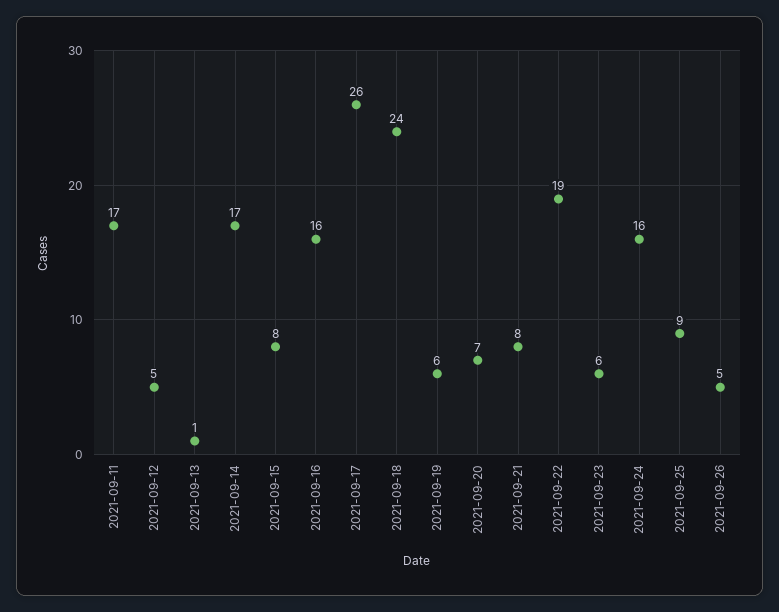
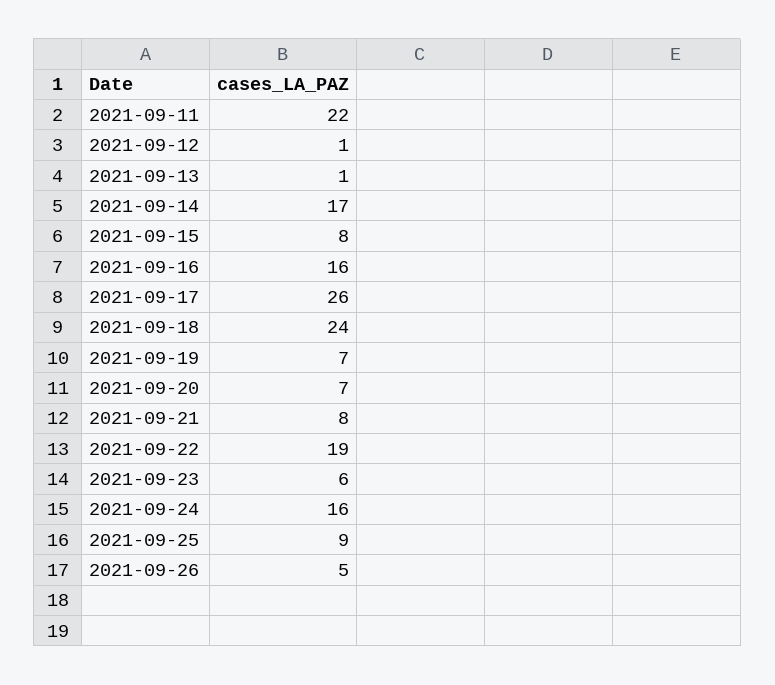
  {
-   "2021-09-11": 17,
+   "2021-09-11": 22,
-   "2021-09-12": 5,
+   "2021-09-12": 1,
    "2021-09-13": 1,
    "2021-09-14": 17,
    "2021-09-15": 8,
    "2021-09-16": 16,
    "2021-09-17": 26,
    "2021-09-18": 24,
-   "2021-09-19": 6,
+   "2021-09-19": 7,
    "2021-09-20": 7,
    "2021-09-21": 8,
    "2021-09-22": 19,
    "2021-09-23": 6,
    "2021-09-24": 16,
    "2021-09-25": 9,
    "2021-09-26": 5
  }

